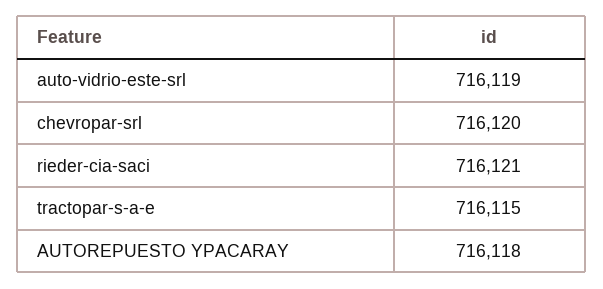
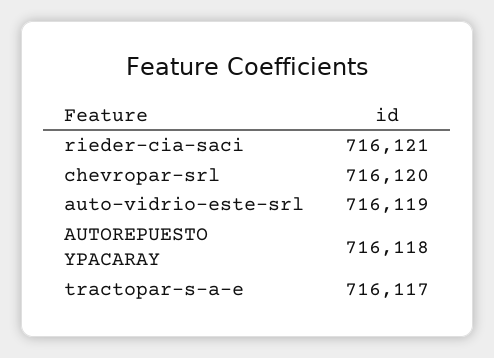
  {
    "auto-vidrio-este-srl": 716119,
    "chevropar-srl": 716120,
    "rieder-cia-saci": 716121,
-   "tractopar-s-a-e": 716115,
+   "tractopar-s-a-e": 716117,
    "AUTOREPUESTO YPACARAY": 716118
  }

